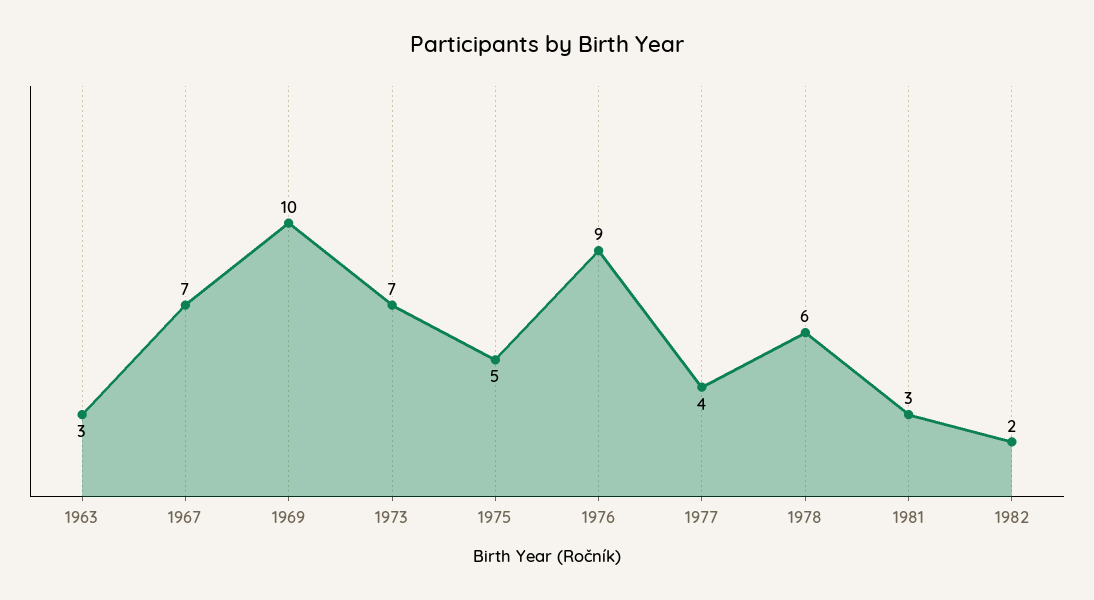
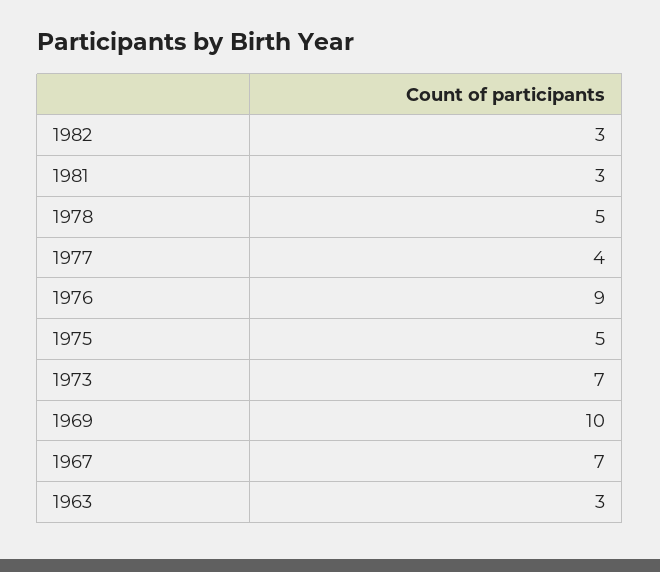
  {
    "1963": 3,
    "1967": 7,
    "1969": 10,
    "1973": 7,
    "1975": 5,
    "1976": 9,
    "1977": 4,
-   "1978": 6,
+   "1978": 5,
    "1981": 3,
-   "1982": 2
+   "1982": 3
  }

